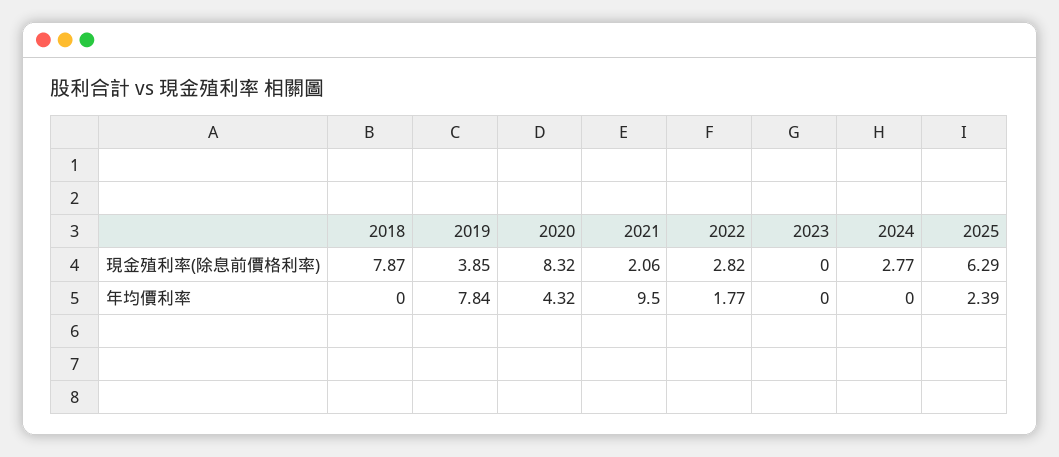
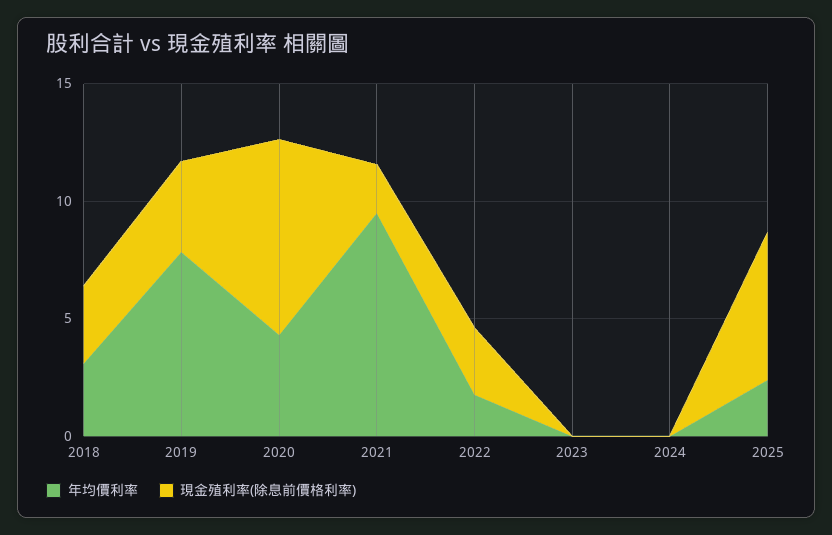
  {
    "現金殖利率(除息前價格利率)": {
-     "2018": 7.87,
+     "2018": 3,
      "2019": 3.85,
      "2020": 8.32,
      "2021": 2.06,
      "2022": 2.82,
      "2023": 0,
-     "2024": 2.77,
+     "2024": 0,
      "2025": 6.29
    },
    "年均價利率": {
-     "2018": 0,
+     "2018": 3,
      "2019": 7.84,
      "2020": 4.32,
      "2021": 9.5,
      "2022": 1.77,
      "2023": 0,
      "2024": 0,
      "2025": 2.39
    }
  }

